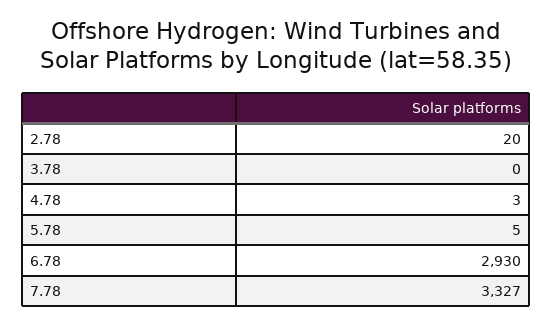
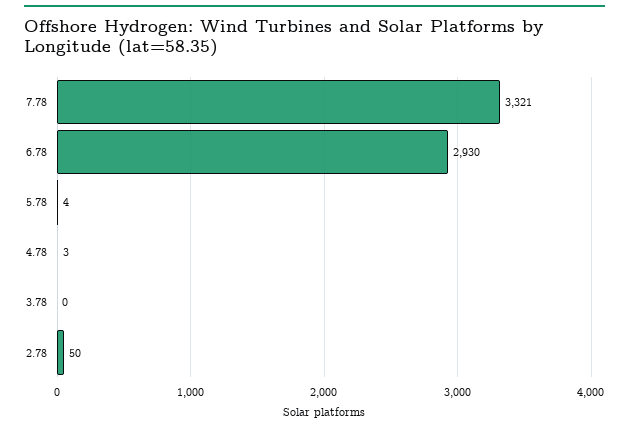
  {
-   "2.78": 20,
+   "2.78": 50,
    "3.78": 0,
    "4.78": 3,
-   "5.78": 5,
+   "5.78": 4,
    "6.78": 2930,
-   "7.78": 3327
+   "7.78": 3321
  }

